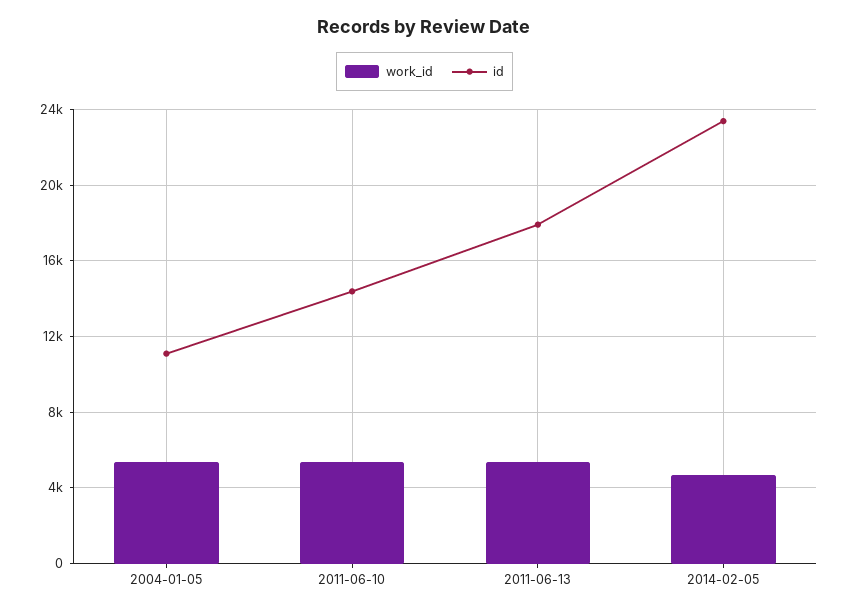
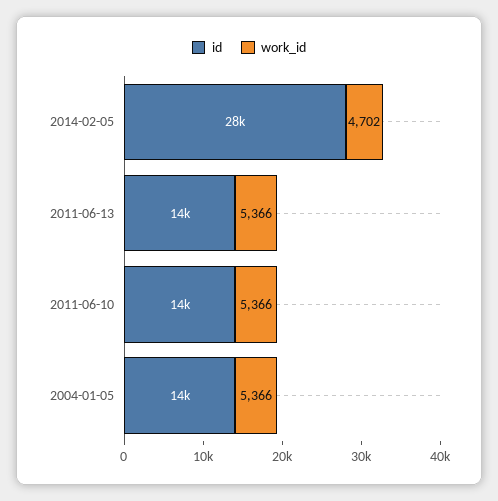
  {
    "work_id": {
      "2004-01-05": 5366,
      "2011-06-10": 5366,
      "2011-06-13": 5366,
      "2014-02-05": 4702
    },
    "id": {
-     "2004-01-05": 11000,
+     "2004-01-05": 14000,
      "2011-06-10": 14000,
-     "2011-06-13": 18000,
+     "2011-06-13": 14000,
-     "2014-02-05": 23500
+     "2014-02-05": 28000
    }
  }

